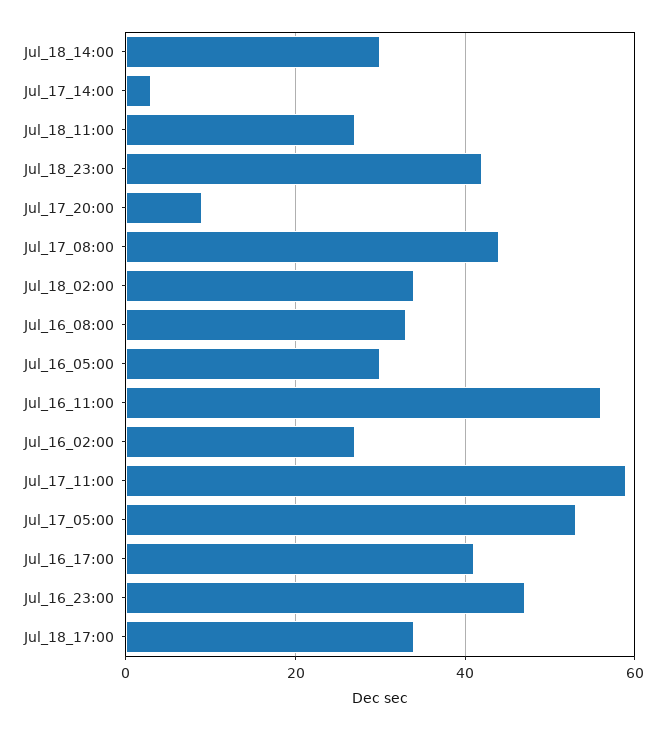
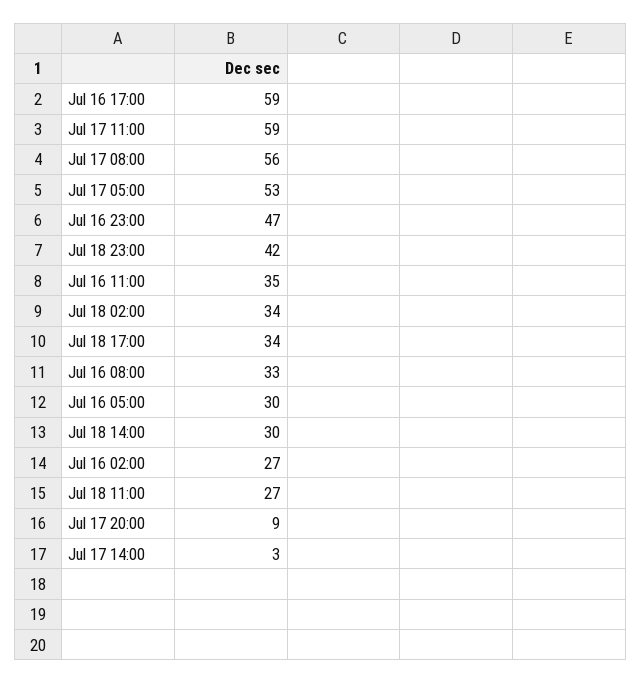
  {
    "Jul_18_14:00": 30,
    "Jul_17_14:00": 3,
    "Jul_18_11:00": 27,
    "Jul_18_23:00": 42,
    "Jul_17_20:00": 9,
-   "Jul_17_08:00": 45,
+   "Jul_17_08:00": 56,
    "Jul_18_02:00": 34,
    "Jul_16_08:00": 33,
    "Jul_16_05:00": 30,
-   "Jul_16_11:00": 55,
+   "Jul_16_11:00": 35,
    "Jul_16_02:00": 27,
    "Jul_17_11:00": 59,
    "Jul_17_05:00": 53,
-   "Jul_16_17:00": 40,
+   "Jul_16_17:00": 59,
    "Jul_16_23:00": 47,
    "Jul_18_17:00": 34
  }

